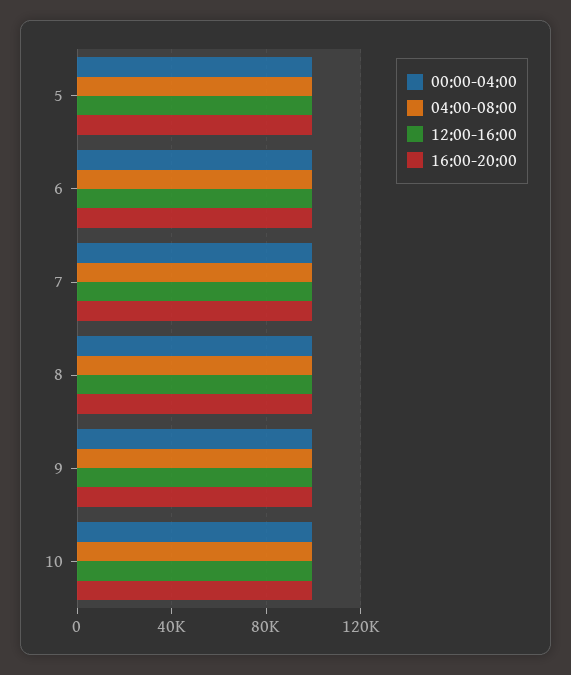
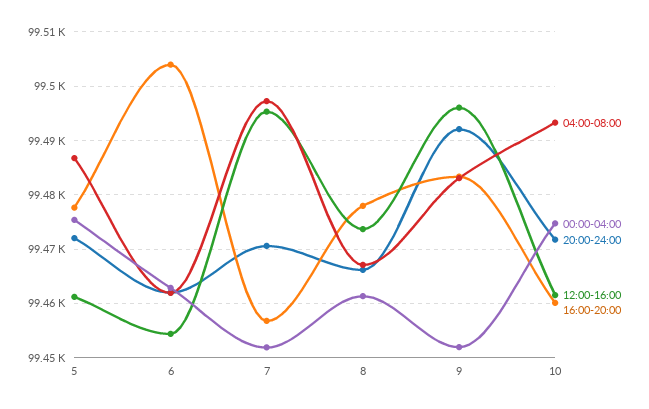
  {
    "00:00-04:00": {
      "5": 99476,
      "6": 99462,
      "7": 99452,
      "8": 99462,
      "9": 99452,
      "10": 99474
    },
    "04:00-08:00": {
      "5": 99486,
      "6": 99462,
      "7": 99498,
      "8": 99468,
      "9": 99484,
      "10": 99494
    },
    "12:00-16:00": {
      "5": 99462,
      "6": 99454,
      "7": 99496,
      "8": 99474,
      "9": 99496,
      "10": 99462
    },
    "16:00-20:00": {
      "5": 99478,
      "6": 99504,
      "7": 99456,
      "8": 99478,
      "9": 99484,
      "10": 99460
-   }
+   },
+   "20:00-24:00": {
+     "5": 99472,
+     "6": 99462,
+     "7": 99470,
+     "8": 99466,
+     "9": 99492,
+     "10": 99472
+   }
  }

